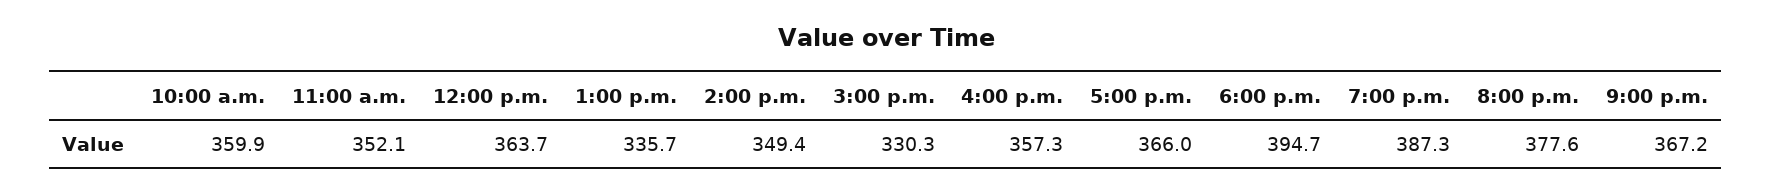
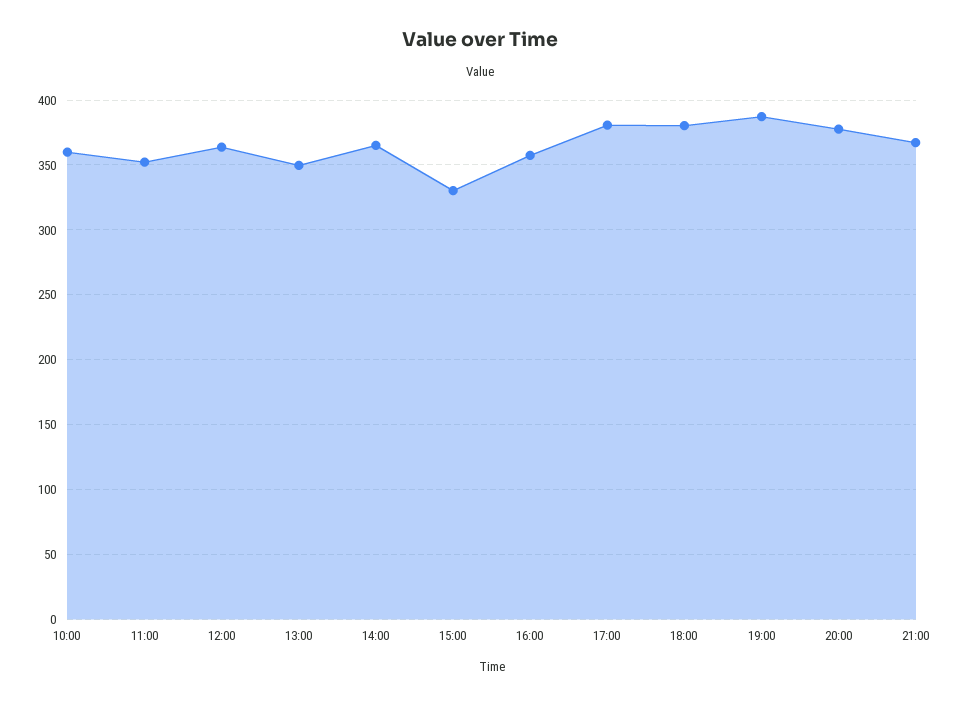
  {
    "10:00 a.m.": 359.9,
    "11:00 a.m.": 352.1,
    "12:00 p.m.": 363.7,
-   "1:00 p.m.": 335.7,
+   "1:00 p.m.": 350,
-   "2:00 p.m.": 349.4,
+   "2:00 p.m.": 365,
    "3:00 p.m.": 330.3,
    "4:00 p.m.": 357.3,
-   "5:00 p.m.": 366,
+   "5:00 p.m.": 380,
-   "6:00 p.m.": 394.7,
+   "6:00 p.m.": 380,
    "7:00 p.m.": 387.3,
    "8:00 p.m.": 377.6,
    "9:00 p.m.": 367.2
  }

